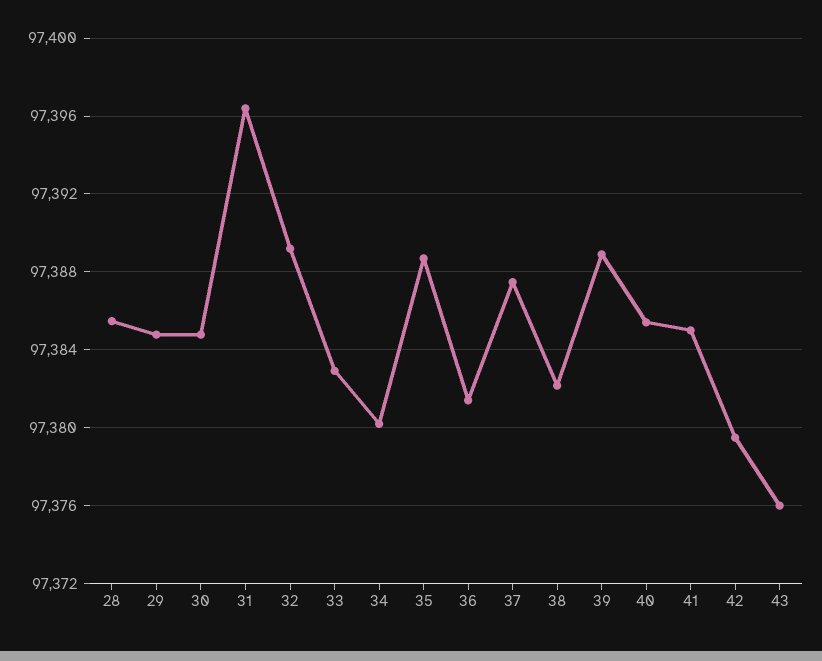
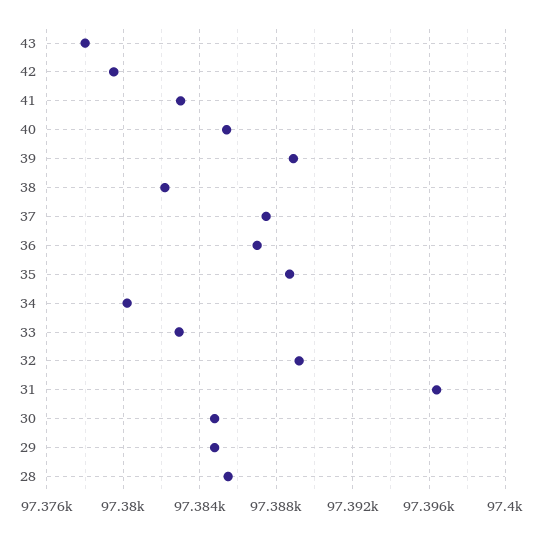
  {
    "28": 97385.5,
    "29": 97385,
    "30": 97385,
    "31": 97396.5,
    "32": 97389,
    "33": 97383,
    "34": 97380,
    "35": 97388.5,
-   "36": 97381.5,
+   "36": 97387,
    "37": 97387.5,
    "38": 97382,
    "39": 97389,
    "40": 97385.5,
-   "41": 97385,
+   "41": 97383,
    "42": 97379.5,
-   "43": 97376
+   "43": 97378
  }

